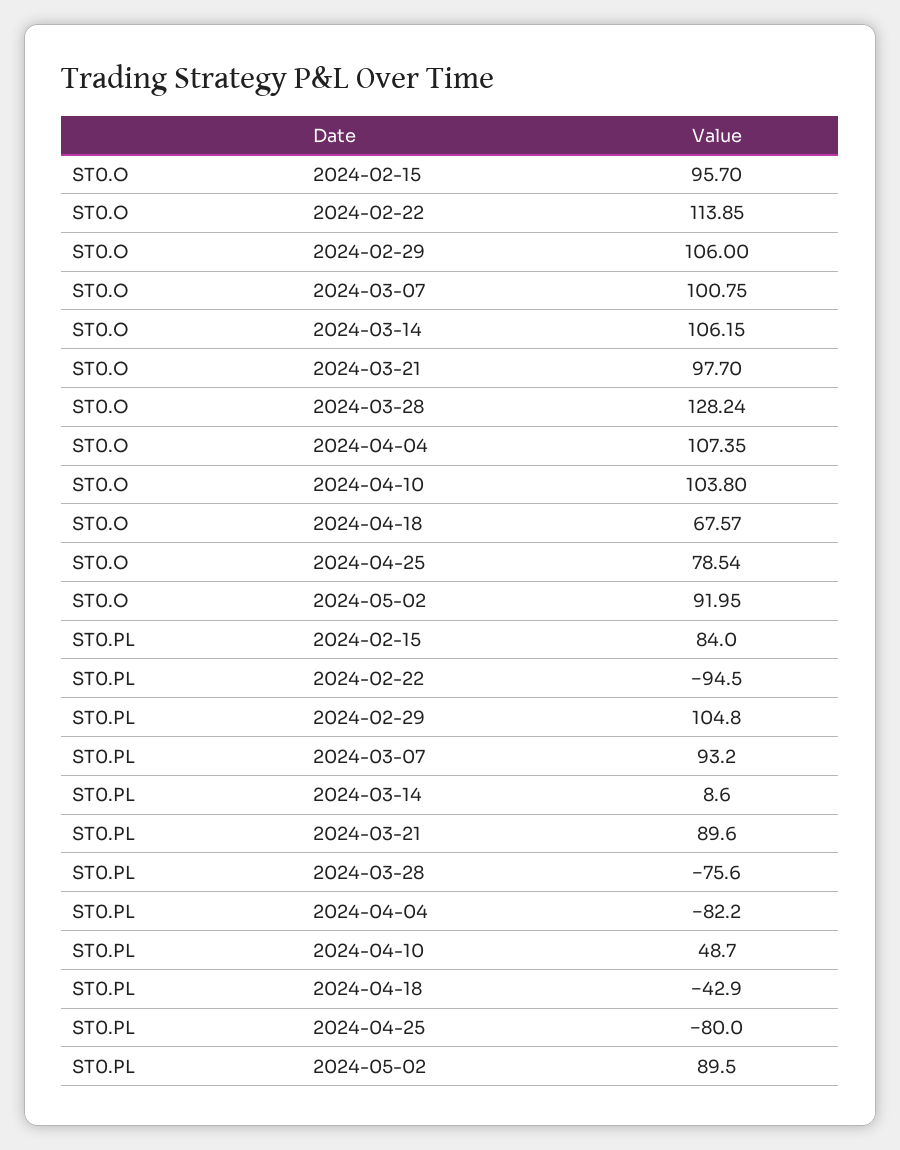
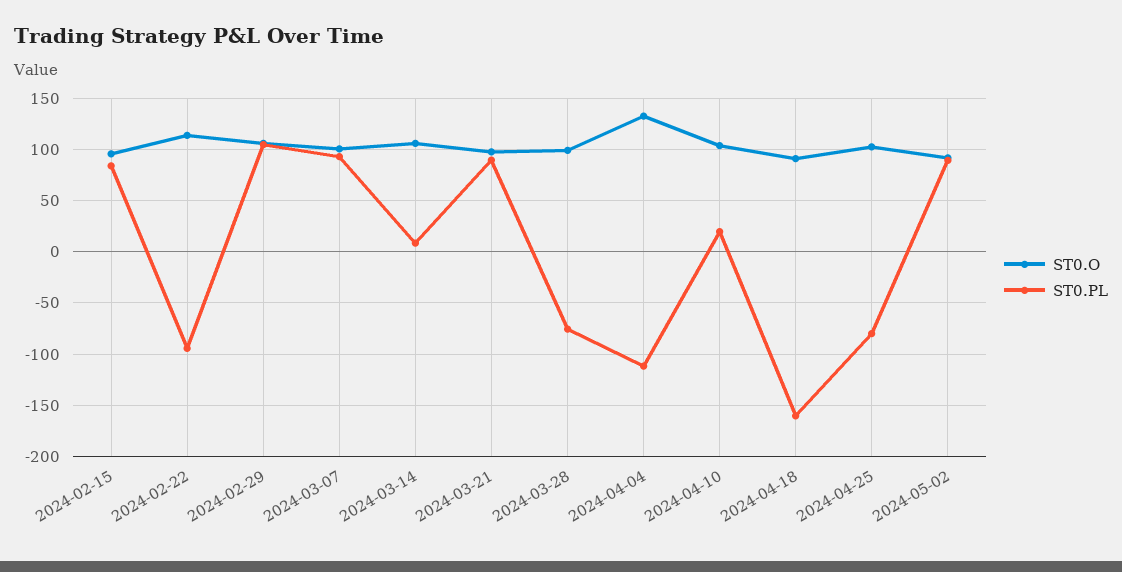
  {
    "ST0.O": {
      "2024-02-15": 95.7,
      "2024-02-22": 113.85,
      "2024-02-29": 106,
      "2024-03-07": 100.75,
      "2024-03-14": 106.15,
      "2024-03-21": 97.7,
-     "2024-03-28": 128.24,
+     "2024-03-28": 100,
-     "2024-04-04": 107.35,
+     "2024-04-04": 130,
      "2024-04-10": 103.8,
-     "2024-04-18": 67.57,
+     "2024-04-18": 90,
-     "2024-04-25": 78.54,
+     "2024-04-25": 100,
      "2024-05-02": 91.95
    },
    "ST0.PL": {
      "2024-02-15": 84,
      "2024-02-22": -94.5,
      "2024-02-29": 104.8,
      "2024-03-07": 93.2,
      "2024-03-14": 8.6,
      "2024-03-21": 89.6,
      "2024-03-28": -75.6,
-     "2024-04-04": -82.2,
+     "2024-04-04": -110,
-     "2024-04-10": 48.7,
+     "2024-04-10": 20,
-     "2024-04-18": -42.9,
+     "2024-04-18": -160,
      "2024-04-25": -80,
      "2024-05-02": 89.5
    }
  }

